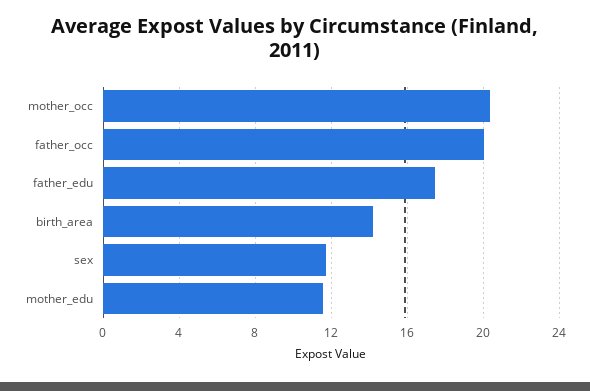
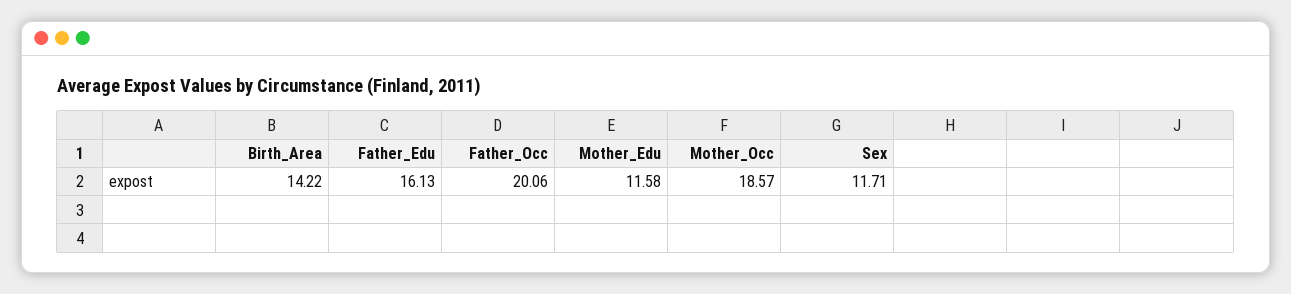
  {
-   "mother_occ": 20.5,
+   "mother_occ": 18.57,
    "father_occ": 20.06,
-   "father_edu": 17.5,
+   "father_edu": 16.13,
    "birth_area": 14.22,
    "sex": 11.71,
    "mother_edu": 11.58
  }

